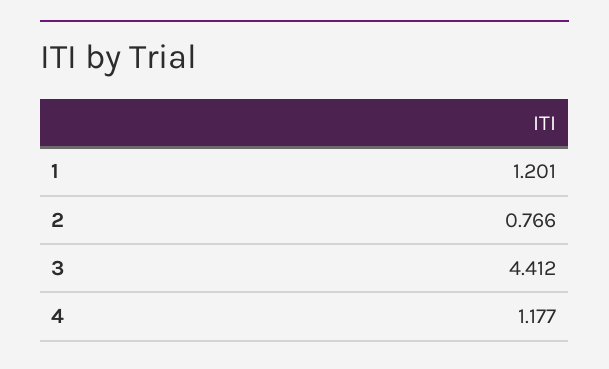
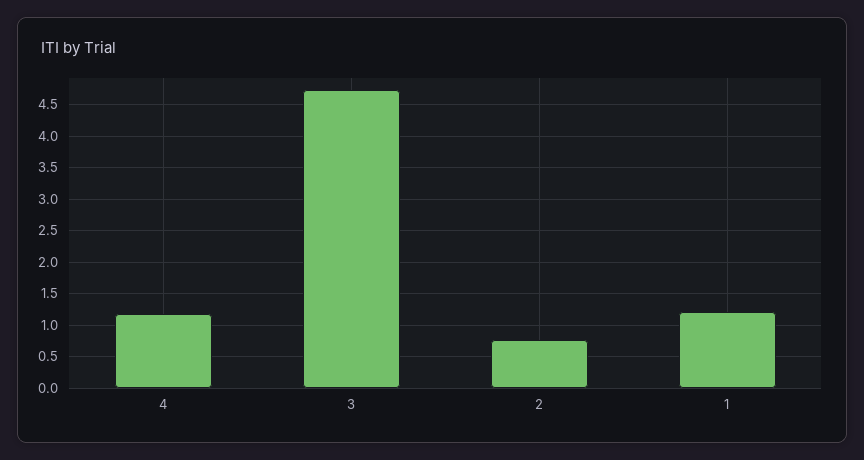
  {
    "1": 1.201,
    "2": 0.766,
-   "3": 4.412,
+   "3": 4.7,
    "4": 1.177
  }

